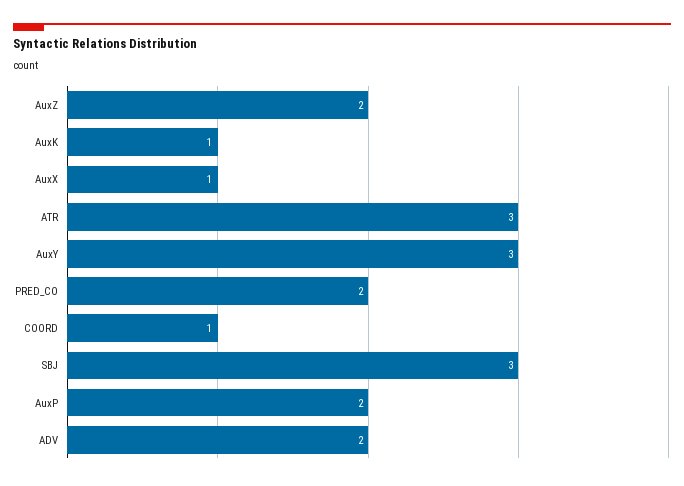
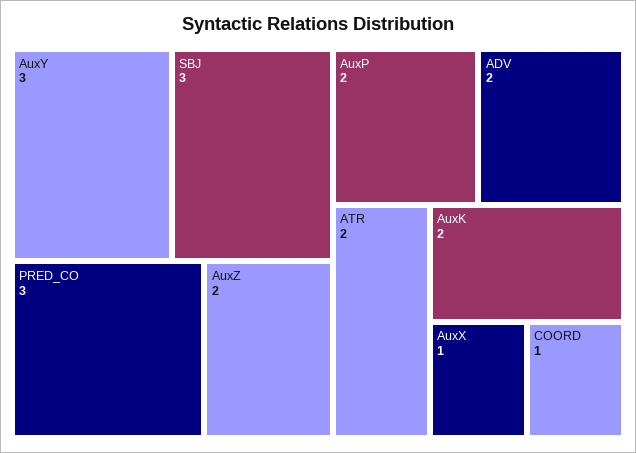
  {
    "AuxZ": 2,
-   "AuxK": 1,
+   "AuxK": 2,
    "AuxX": 1,
-   "ATR": 3,
+   "ATR": 2,
    "AuxY": 3,
-   "PRED_CO": 2,
+   "PRED_CO": 3,
    "COORD": 1,
    "SBJ": 3,
    "AuxP": 2,
    "ADV": 2
  }

